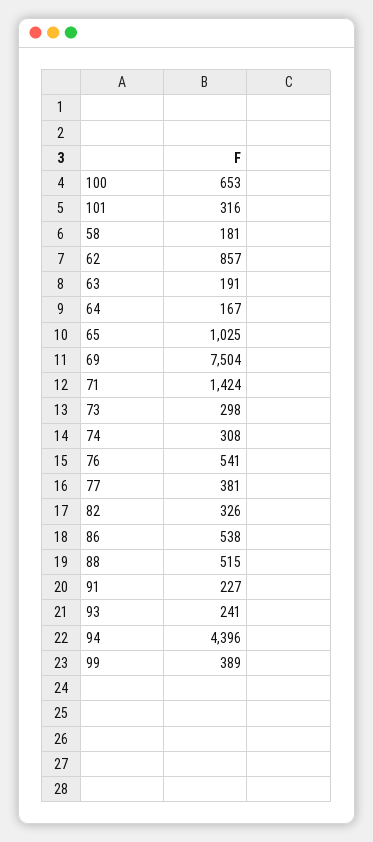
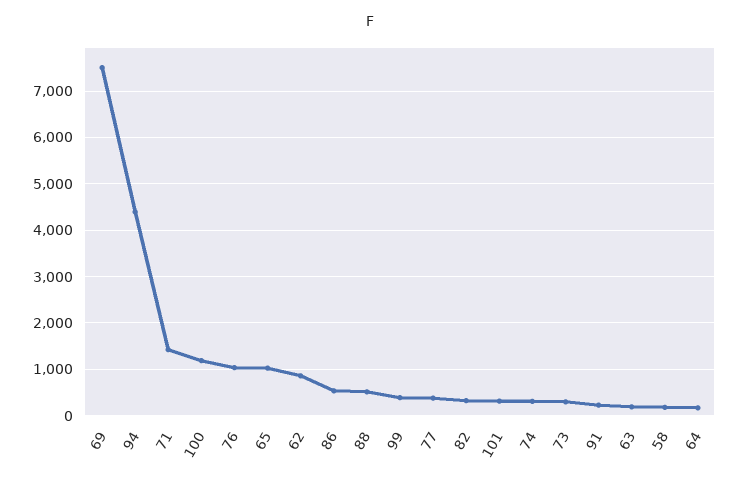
  {
-   "100": 653,
+   "100": 1200,
    "101": 316,
    "58": 181,
    "62": 857,
    "63": 191,
    "64": 167,
    "65": 1025,
    "69": 7504,
    "71": 1424,
    "73": 298,
    "74": 308,
-   "76": 541,
+   "76": 1000,
    "77": 381,
    "82": 326,
    "86": 538,
    "88": 515,
    "91": 227,
-   "93": 241,
    "94": 4396,
    "99": 389
  }

